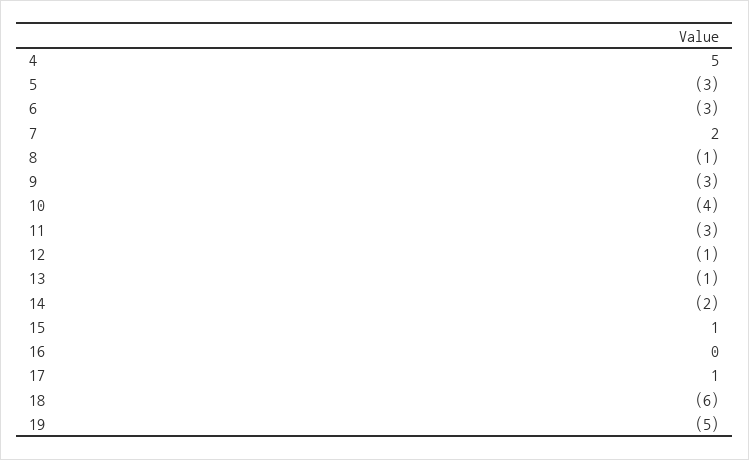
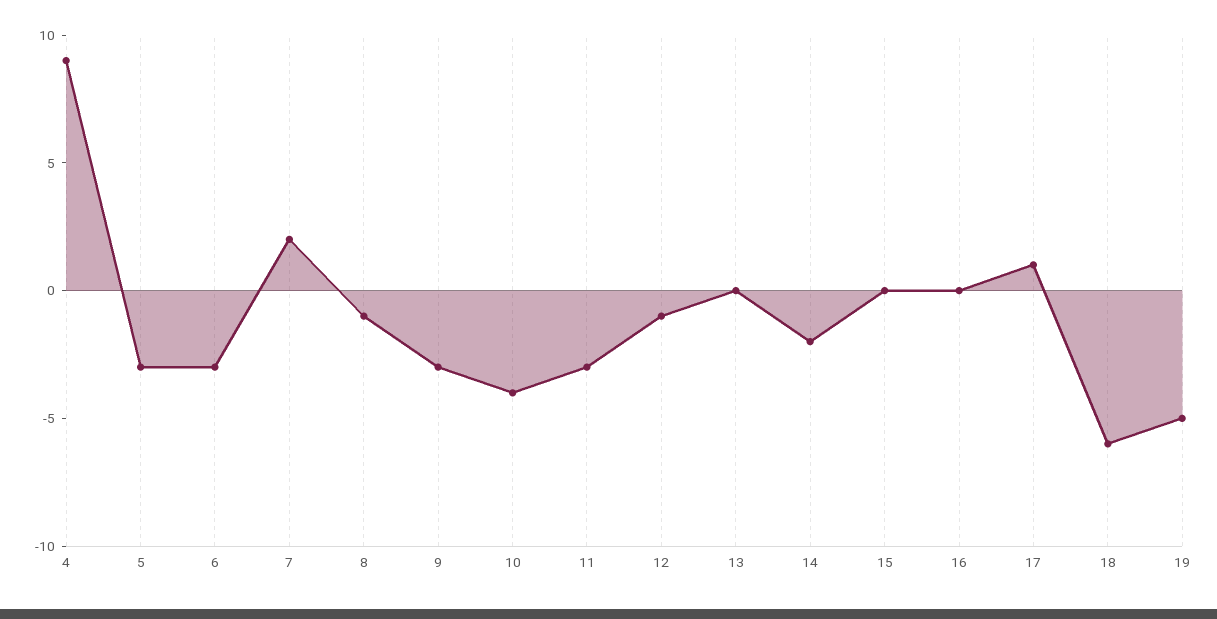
  {
-   "4": 5,
+   "4": 9,
    "5": -3,
    "6": -3,
    "7": 2,
    "8": -1,
    "9": -3,
    "10": -4,
    "11": -3,
    "12": -1,
-   "13": -1,
+   "13": 0,
    "14": -2,
-   "15": 1,
+   "15": 0,
    "16": 0,
    "17": 1,
    "18": -6,
    "19": -5
  }

